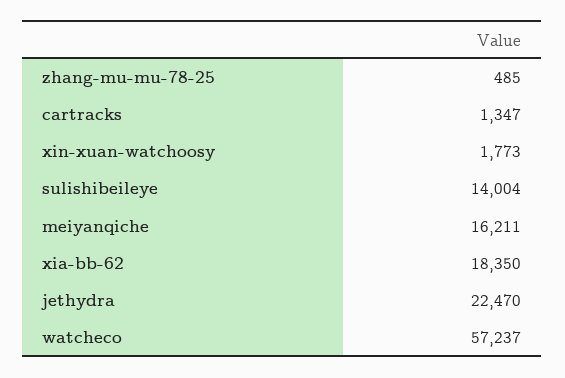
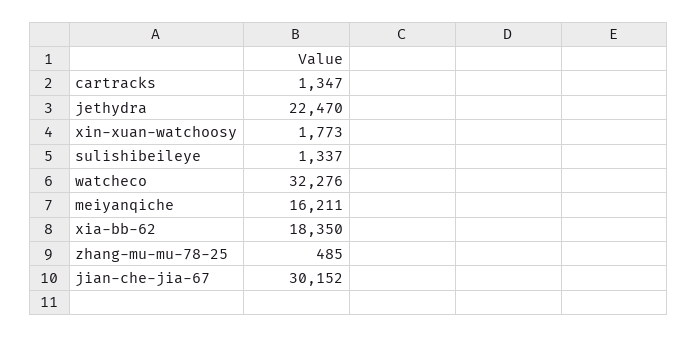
  {
    "zhang-mu-mu-78-25": 485,
    "cartracks": 1347,
    "xin-xuan-watchoosy": 1773,
-   "sulishibeileye": 14004,
+   "sulishibeileye": 1337,
    "meiyanqiche": 16211,
    "xia-bb-62": 18350,
    "jethydra": 22470,
-   "watcheco": 57237
+   "watcheco": 32276,
+   "jian-che-jia-67": 30152
  }

